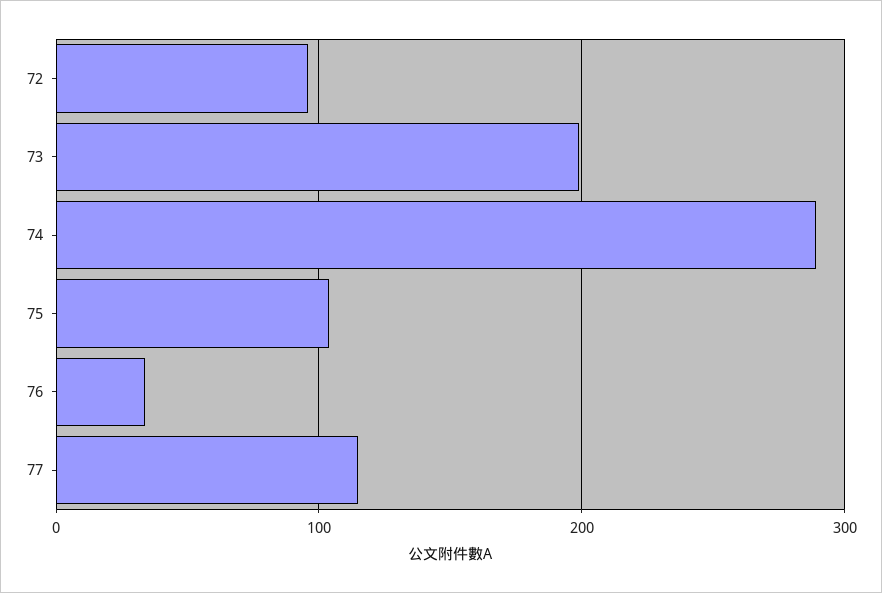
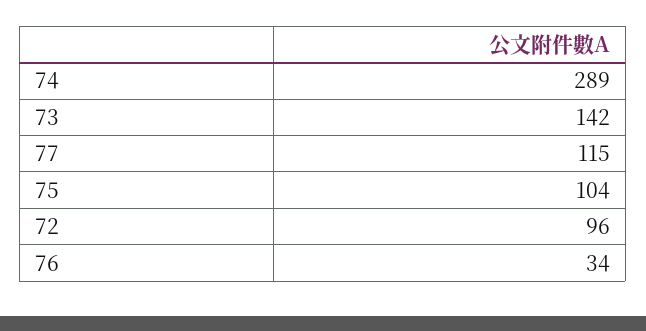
  {
    "72": 96,
-   "73": 200,
+   "73": 142,
    "74": 289,
    "75": 104,
    "76": 34,
    "77": 115
  }

